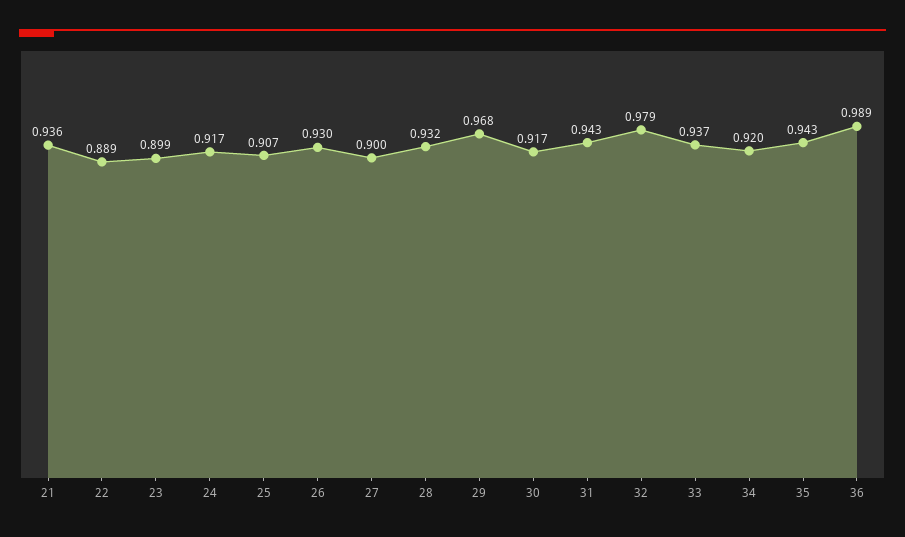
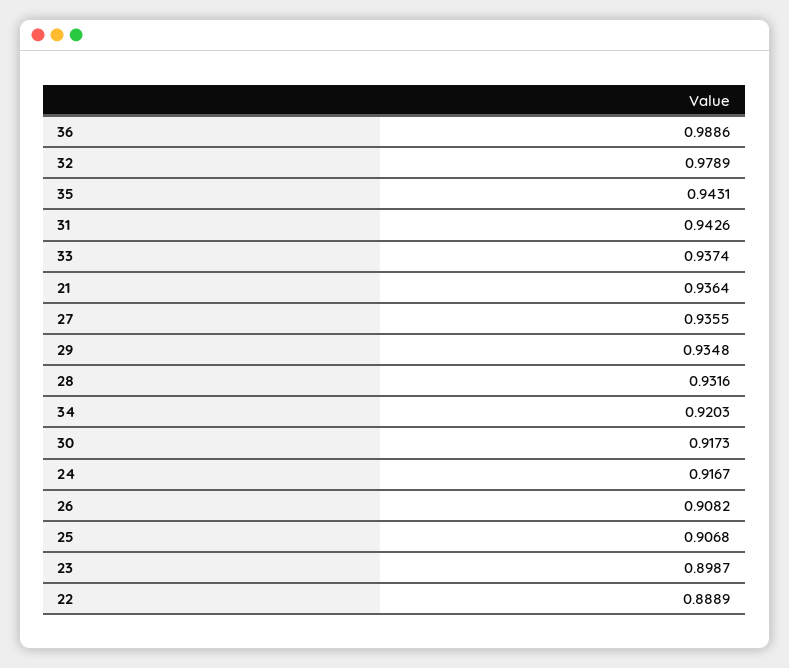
  {
    "21": 0.9364,
    "22": 0.8889,
    "23": 0.8987,
    "24": 0.9167,
    "25": 0.9068,
-   "26": 0.93,
+   "26": 0.9082,
-   "27": 0.9,
+   "27": 0.9355,
    "28": 0.9316,
-   "29": 0.968,
+   "29": 0.9348,
    "30": 0.9173,
    "31": 0.9426,
    "32": 0.9789,
    "33": 0.9374,
    "34": 0.9203,
    "35": 0.9431,
    "36": 0.9886
  }

